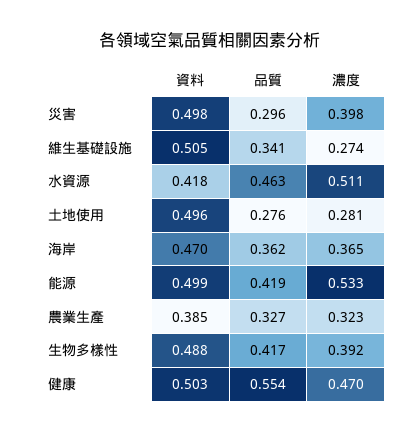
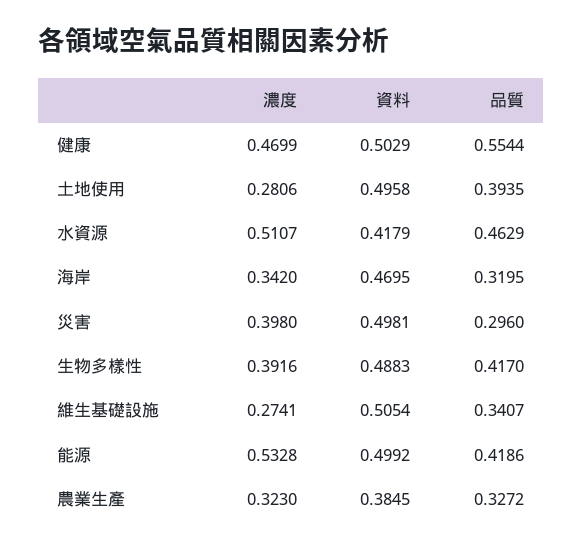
  {
    "資料": {
      "災害": 0.4981,
      "維生基礎設施": 0.5054,
      "水資源": 0.4179,
      "土地使用": 0.4958,
      "海岸": 0.4695,
      "能源": 0.4992,
      "農業生產": 0.3845,
      "生物多樣性": 0.4883,
      "健康": 0.5029
    },
    "品質": {
      "災害": 0.296,
      "維生基礎設施": 0.3407,
      "水資源": 0.4629,
-     "土地使用": 0.276,
+     "土地使用": 0.3935,
-     "海岸": 0.362,
+     "海岸": 0.3195,
      "能源": 0.4186,
      "農業生產": 0.3272,
      "生物多樣性": 0.417,
      "健康": 0.5544
    },
    "濃度": {
      "災害": 0.398,
      "維生基礎設施": 0.2741,
      "水資源": 0.5107,
      "土地使用": 0.2806,
-     "海岸": 0.365,
+     "海岸": 0.342,
      "能源": 0.5328,
      "農業生產": 0.323,
      "生物多樣性": 0.3916,
      "健康": 0.4699
    }
  }

